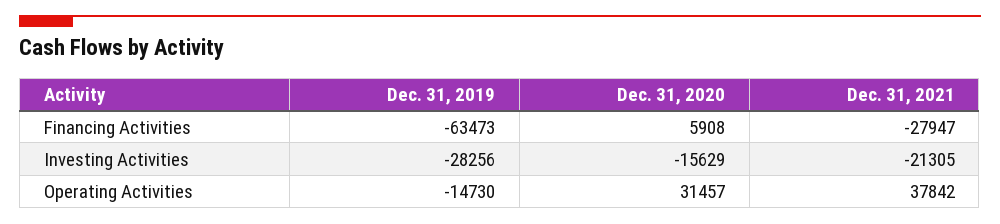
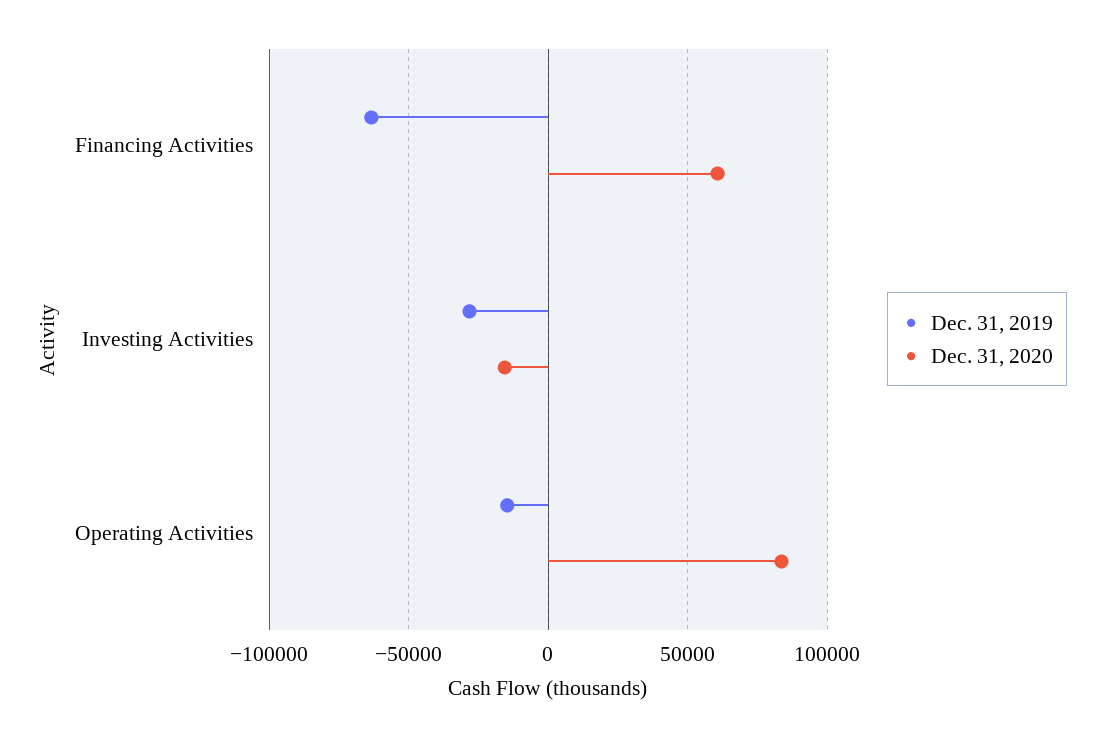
  {
    "Dec. 31, 2019": {
      "Financing Activities": -63473,
      "Investing Activities": -28256,
      "Operating Activities": -14730
    },
    "Dec. 31, 2020": {
-     "Financing Activities": 5908,
+     "Financing Activities": 60000,
      "Investing Activities": -15629,
-     "Operating Activities": 31457
+     "Operating Activities": 85000
-   },
+   }
-   "Dec. 31, 2021": {
-     "Financing Activities": -27947,
-     "Investing Activities": -21305,
-     "Operating Activities": 37842
-   }
  }

